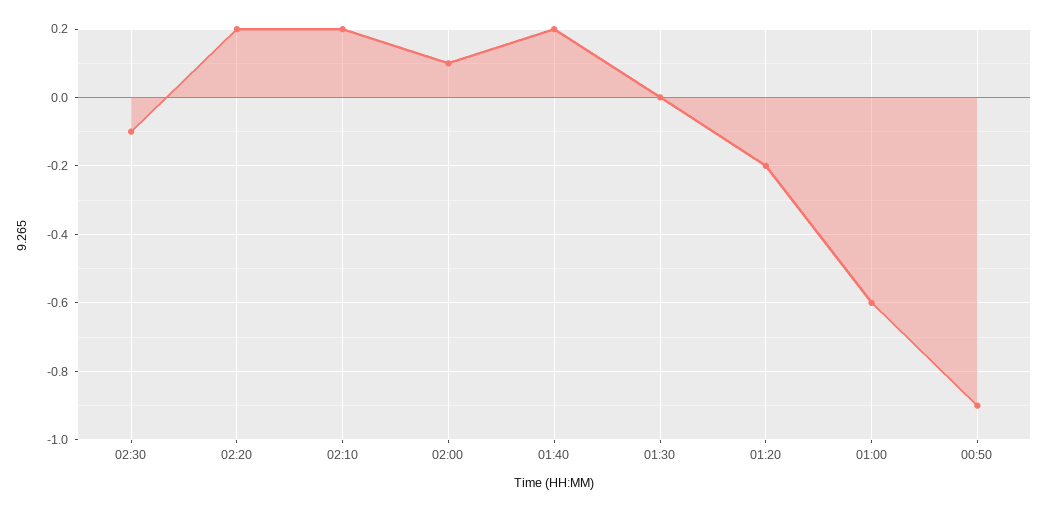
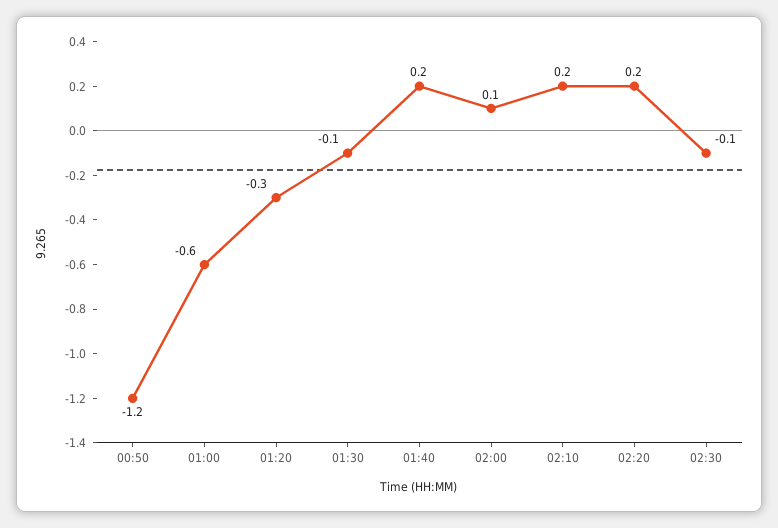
  {
    "02:30": -0.1,
    "02:20": 0.2,
    "02:10": 0.2,
    "02:00": 0.1,
    "01:40": 0.2,
-   "01:30": 0,
+   "01:30": -0.1,
-   "01:20": -0.2,
+   "01:20": -0.3,
    "01:00": -0.6,
-   "00:50": -0.9
+   "00:50": -1.2
  }

